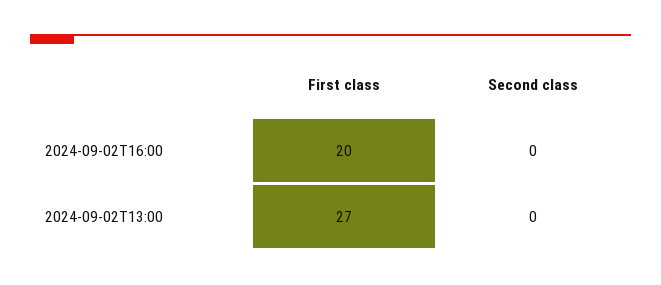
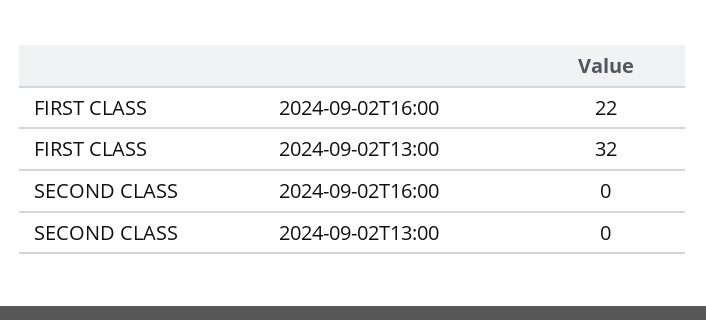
  {
    "First class": {
-     "2024-09-02T16:00": 20,
+     "2024-09-02T16:00": 22,
-     "2024-09-02T13:00": 27
+     "2024-09-02T13:00": 32
    },
    "Second class": {
      "2024-09-02T16:00": 0,
      "2024-09-02T13:00": 0
    }
  }

